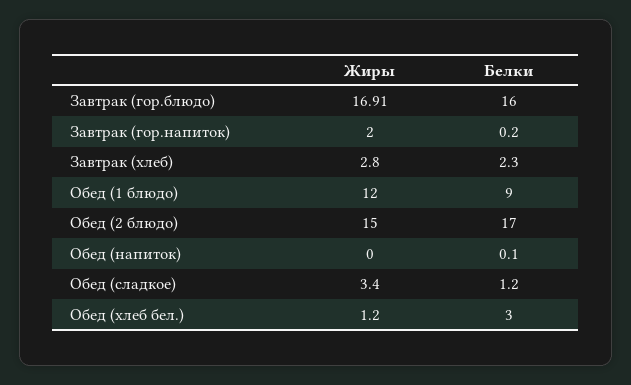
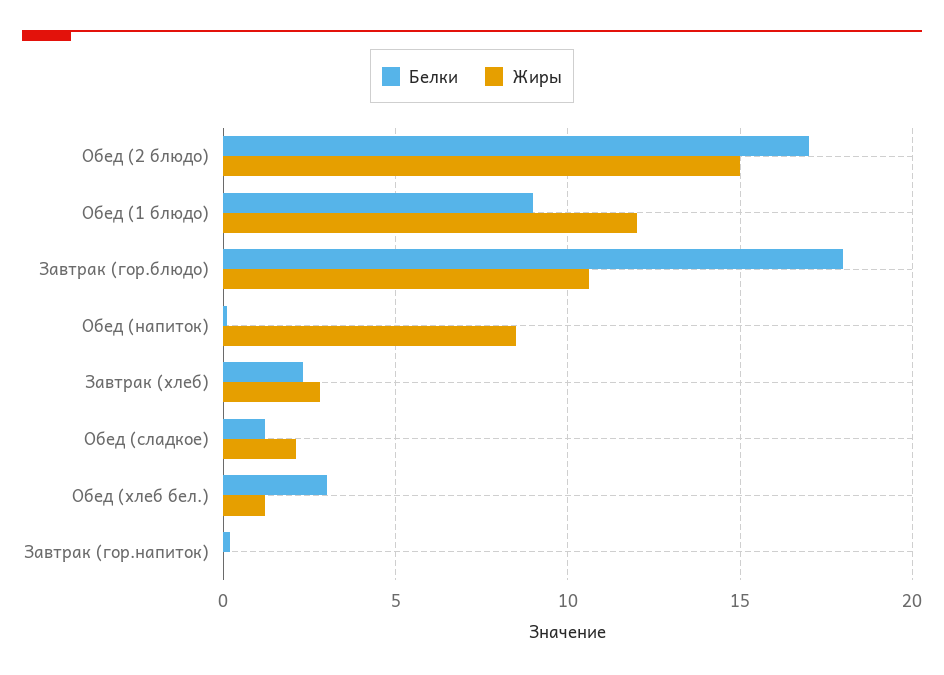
  {
    "Жиры": {
-     "Завтрак (гор.блюдо)": 16.91,
+     "Завтрак (гор.блюдо)": 10.5,
-     "Завтрак (гор.напиток)": 2,
+     "Завтрак (гор.напиток)": 0,
      "Завтрак (хлеб)": 2.8,
      "Обед (1 блюдо)": 12,
      "Обед (2 блюдо)": 15,
-     "Обед (напиток)": 0,
+     "Обед (напиток)": 8.5,
-     "Обед (сладкое)": 3.4,
+     "Обед (сладкое)": 2,
      "Обед (хлеб бел.)": 1.2
    },
    "Белки": {
-     "Завтрак (гор.блюдо)": 16,
+     "Завтрак (гор.блюдо)": 18,
      "Завтрак (гор.напиток)": 0.2,
      "Завтрак (хлеб)": 2.3,
      "Обед (1 блюдо)": 9,
      "Обед (2 блюдо)": 17,
      "Обед (напиток)": 0.1,
      "Обед (сладкое)": 1.2,
      "Обед (хлеб бел.)": 3
    }
  }

